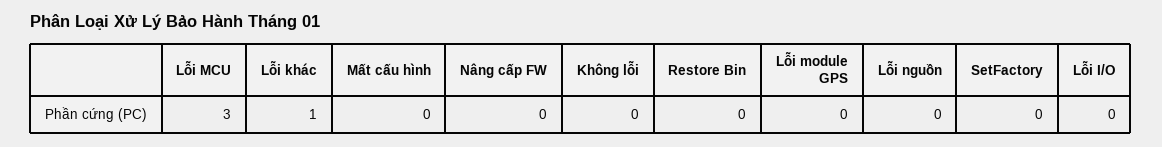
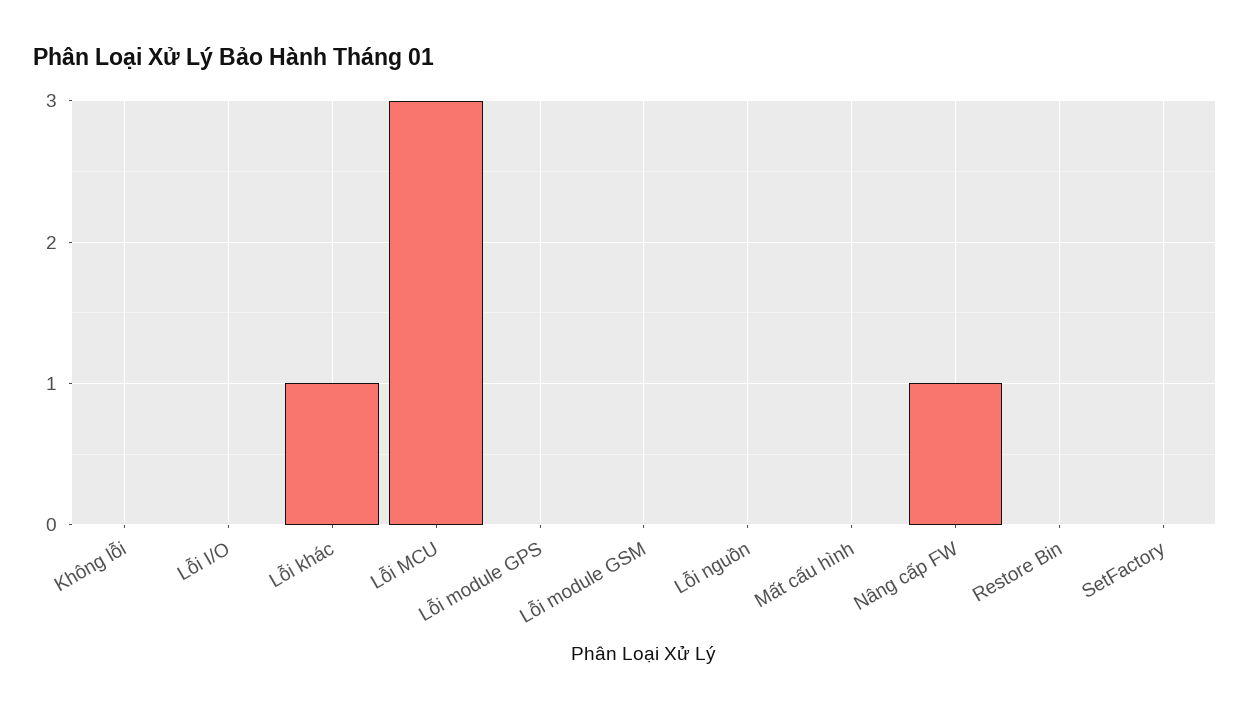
  {
    "Lỗi MCU": 3,
    "Lỗi khác": 1,
    "Mất cấu hình": 0,
-   "Nâng cấp FW": 0,
+   "Nâng cấp FW": 1,
    "Không lỗi": 0,
    "Restore Bin": 0,
    "Lỗi module GPS": 0,
    "Lỗi nguồn": 0,
    "SetFactory": 0,
-   "Lỗi I/O": 0
+   "Lỗi I/O": 0,
+   "Lỗi module GSM": 0
  }

